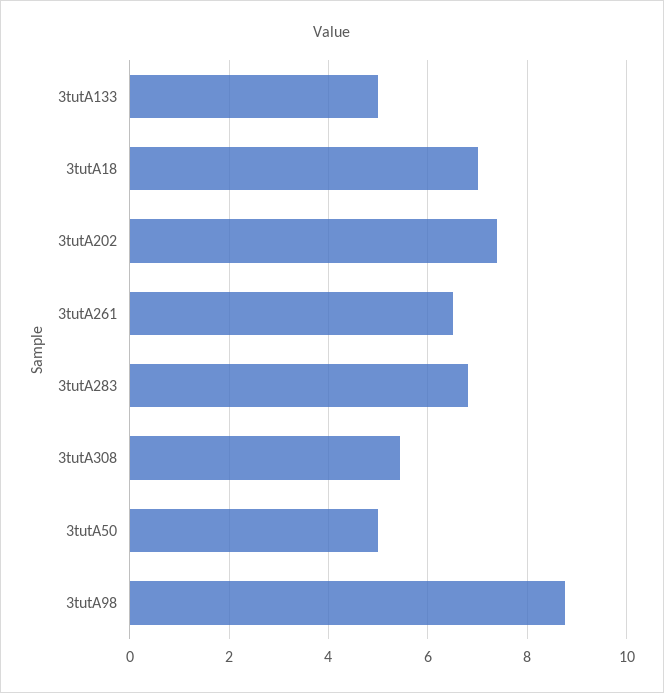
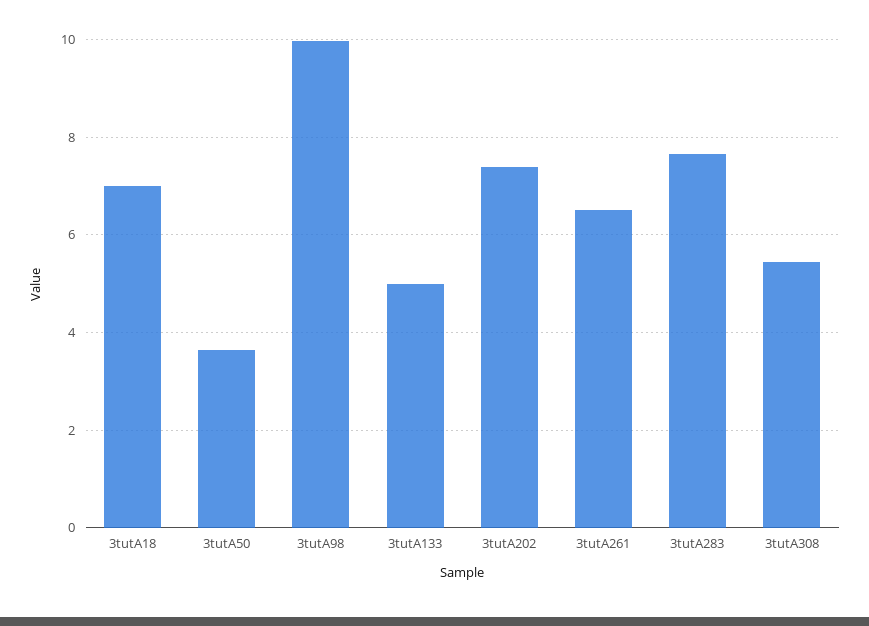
  {
    "3tutA133": 5,
    "3tutA18": 7,
    "3tutA202": 7.4,
    "3tutA261": 6.6,
-   "3tutA283": 6.8,
+   "3tutA283": 7.6,
    "3tutA308": 5.4,
-   "3tutA50": 5,
+   "3tutA50": 3.6,
-   "3tutA98": 8.8
+   "3tutA98": 10
  }

